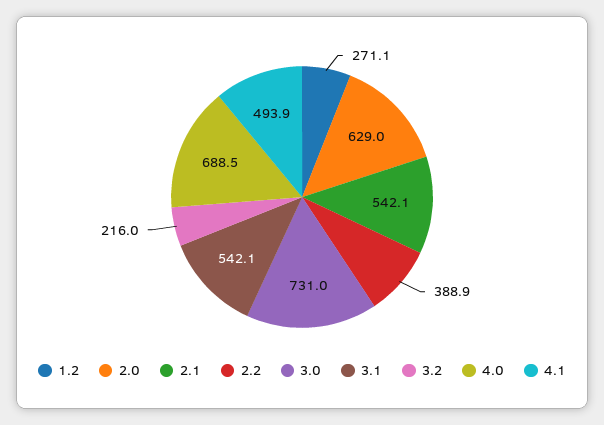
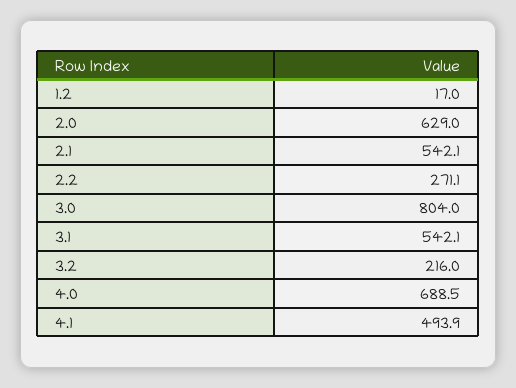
  {
-   "1.2": 271.1,
+   "1.2": 17,
    "2.0": 629,
    "2.1": 542.1,
-   "2.2": 388.9,
+   "2.2": 271.1,
-   "3.0": 731,
+   "3.0": 804,
    "3.1": 542.1,
    "3.2": 216,
    "4.0": 688.5,
    "4.1": 493.9
  }

